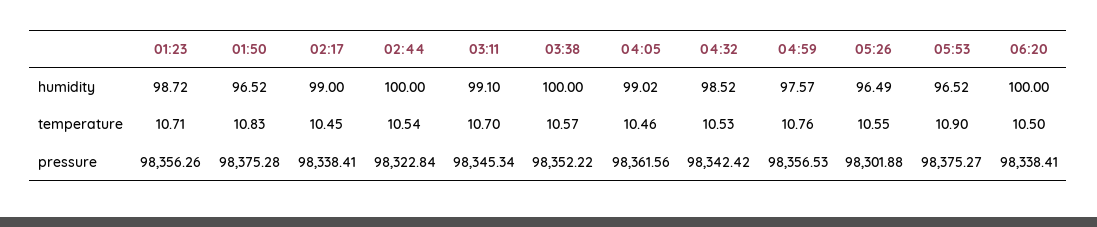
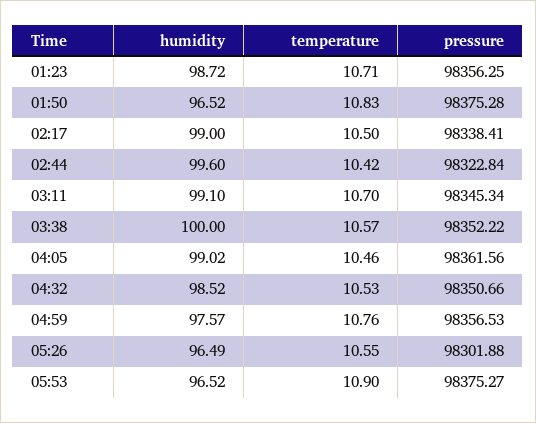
  {
    "01:23": {
      "humidity": 98.72,
      "temperature": 10.71,
-     "pressure": 98356.26
+     "pressure": 98356.25
    },
    "01:50": {
      "humidity": 96.52,
      "temperature": 10.83,
      "pressure": 98375.28
    },
    "02:17": {
      "humidity": 99,
-     "temperature": 10.45,
+     "temperature": 10.5,
      "pressure": 98338.41
    },
    "02:44": {
-     "humidity": 100,
+     "humidity": 99.6,
-     "temperature": 10.54,
+     "temperature": 10.42,
      "pressure": 98322.84
    },
    "03:11": {
      "humidity": 99.1,
      "temperature": 10.7,
      "pressure": 98345.34
    },
    "03:38": {
      "humidity": 100,
      "temperature": 10.57,
      "pressure": 98352.22
    },
    "04:05": {
      "humidity": 99.02,
      "temperature": 10.46,
      "pressure": 98361.56
    },
    "04:32": {
      "humidity": 98.52,
      "temperature": 10.53,
-     "pressure": 98342.42
+     "pressure": 98350.66
    },
    "04:59": {
      "humidity": 97.57,
      "temperature": 10.76,
      "pressure": 98356.53
    },
    "05:26": {
      "humidity": 96.49,
      "temperature": 10.55,
      "pressure": 98301.88
    },
    "05:53": {
      "humidity": 96.52,
      "temperature": 10.9,
      "pressure": 98375.27
-   },
+   }
-   "06:20": {
-     "humidity": 100,
-     "temperature": 10.5,
-     "pressure": 98338.41
-   }
  }

